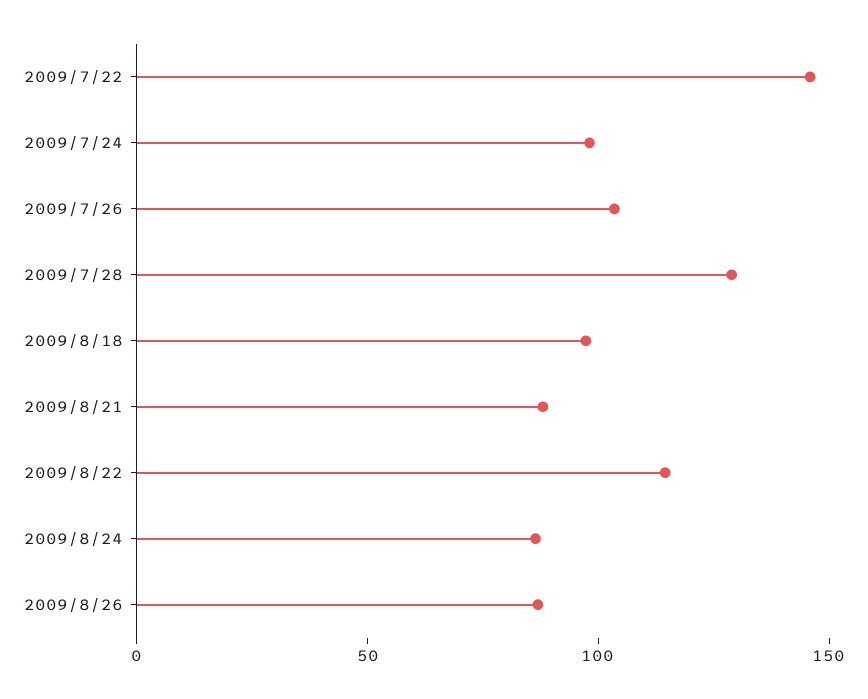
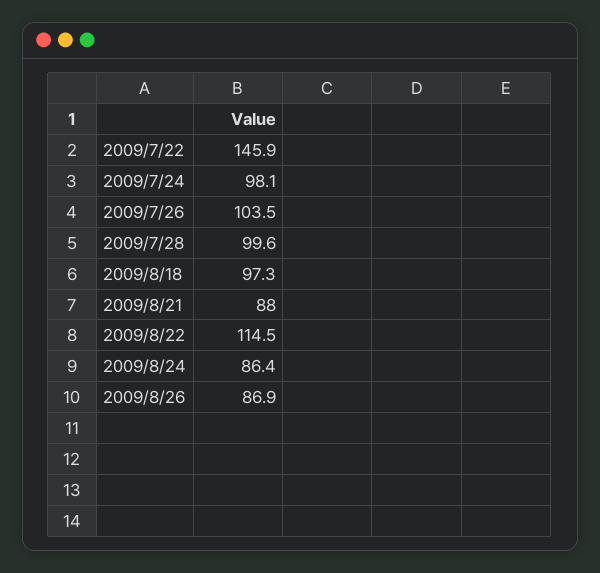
  {
    "2009/7/22": 145.9,
    "2009/7/24": 98.1,
    "2009/7/26": 103.5,
-   "2009/7/28": 130,
+   "2009/7/28": 99.6,
    "2009/8/18": 97.3,
    "2009/8/21": 88,
    "2009/8/22": 114.5,
    "2009/8/24": 86.4,
    "2009/8/26": 86.9
  }

